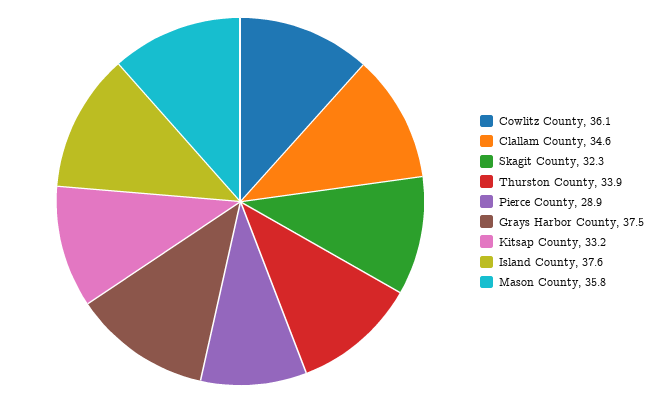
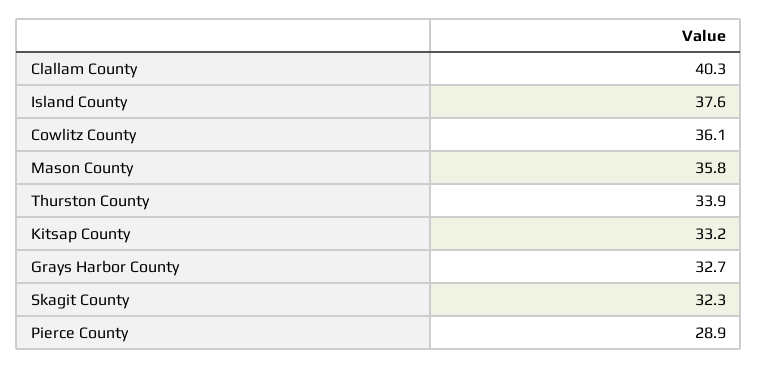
  {
    "Cowlitz County": 36.1,
-   "Clallam County": 34.6,
+   "Clallam County": 40.3,
    "Skagit County": 32.3,
    "Thurston County": 33.9,
    "Pierce County": 28.9,
-   "Grays Harbor County": 37.5,
+   "Grays Harbor County": 32.7,
    "Kitsap County": 33.2,
    "Island County": 37.6,
    "Mason County": 35.8
  }

